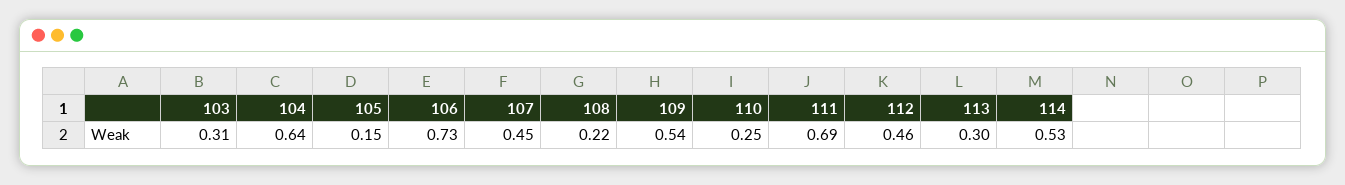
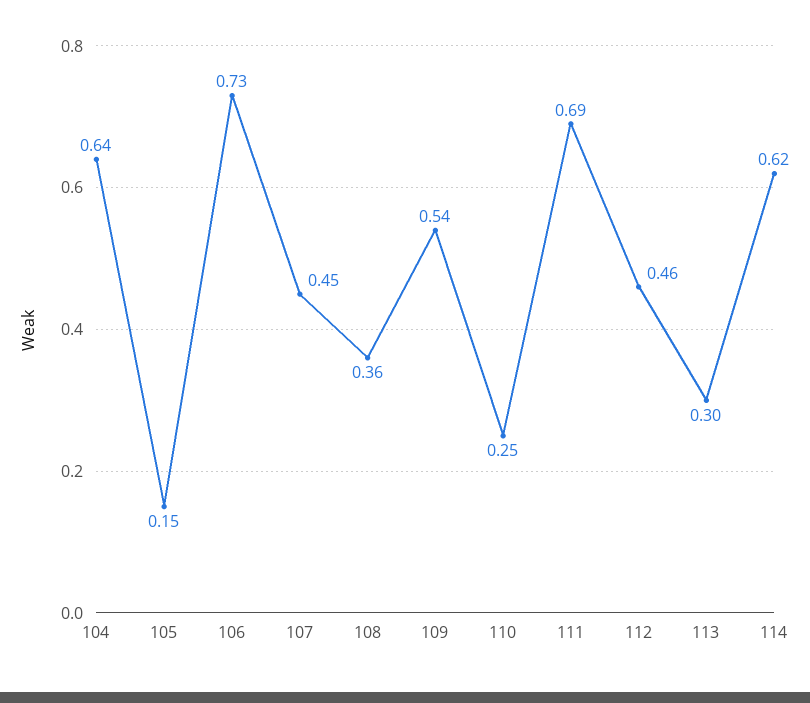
  {
-   "103": 0.31,
    "104": 0.64,
    "105": 0.15,
    "106": 0.73,
    "107": 0.45,
-   "108": 0.22,
+   "108": 0.36,
    "109": 0.54,
    "110": 0.25,
    "111": 0.69,
    "112": 0.46,
    "113": 0.3,
-   "114": 0.53
+   "114": 0.62
  }

